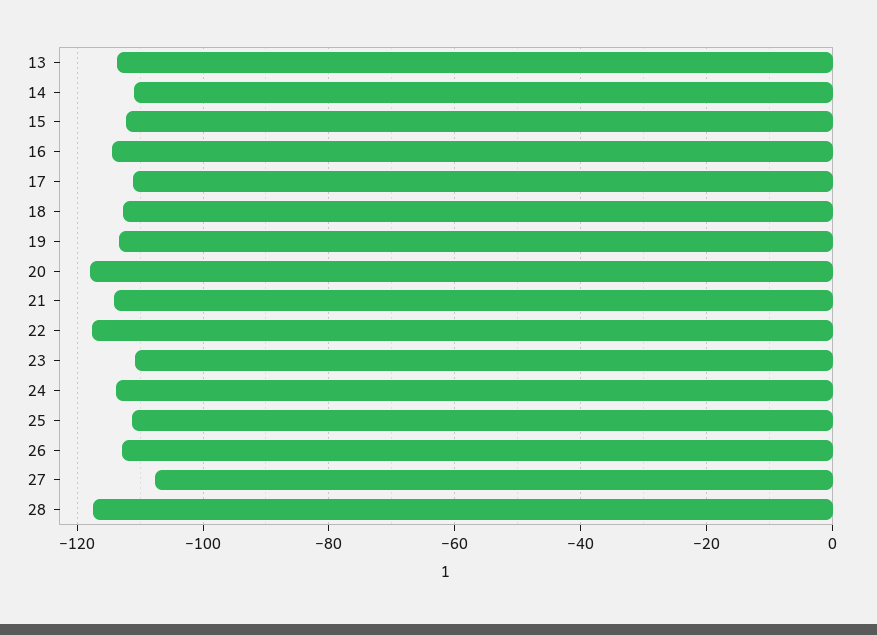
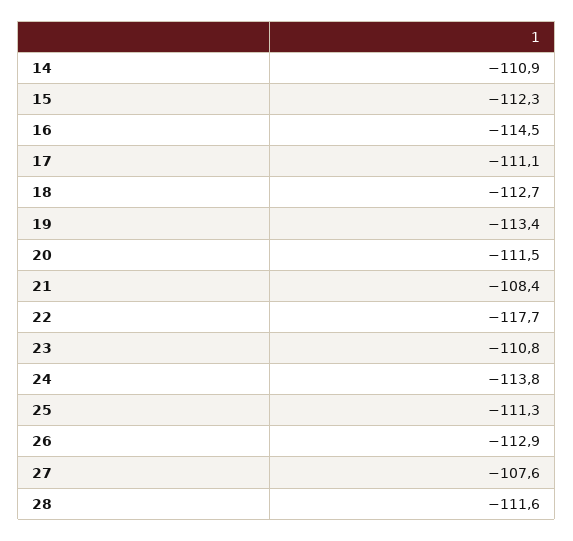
  {
-   "13": -114,
    "14": -110.9,
    "15": -112.3,
    "16": -114.5,
    "17": -111.1,
    "18": -112.7,
    "19": -113.4,
-   "20": -118,
+   "20": -111.5,
-   "21": -114,
+   "21": -108.4,
    "22": -117.7,
    "23": -110.8,
    "24": -113.8,
    "25": -111.3,
    "26": -112.9,
    "27": -107.6,
-   "28": -118
+   "28": -111.6
  }

